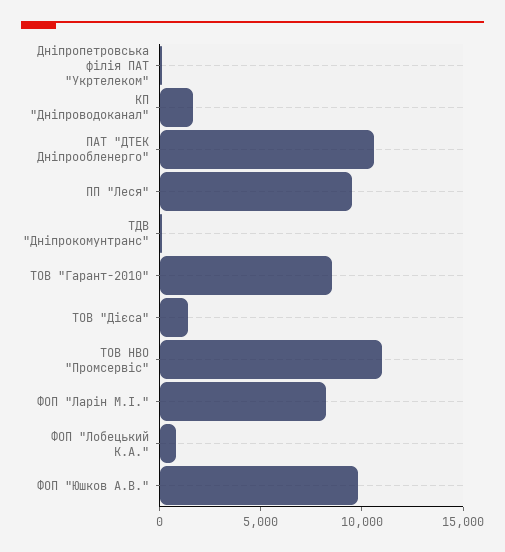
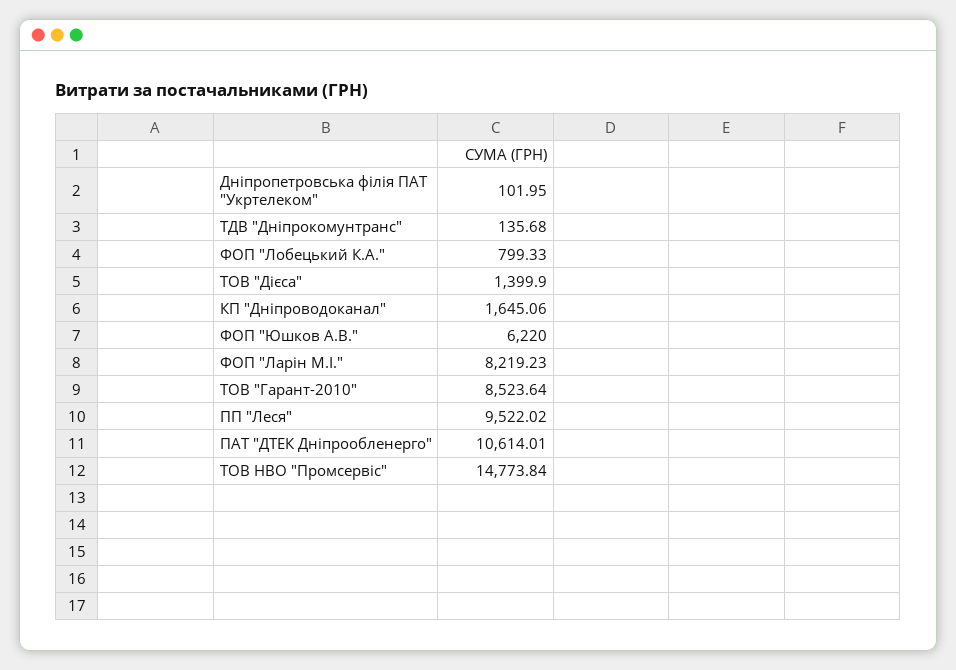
  {
    "Дніпропетровська філія ПАТ \"Укртелеком\"": 101.95,
    "КП \"Дніпроводоканал\"": 1645.06,
    "ПАТ \"ДТЕК Дніпрообленерго\"": 10614.01,
    "ПП \"Леся\"": 9522.02,
    "ТДВ \"Дніпрокомунтранс\"": 135.68,
    "ТОВ \"Гарант-2010\"": 8523.64,
    "ТОВ \"Дієса\"": 1399.9,
-   "ТОВ НВО \"Промсервіс\"": 11000,
+   "ТОВ НВО \"Промсервіс\"": 14773.84,
    "ФОП \"Ларін М.І.\"": 8219.23,
    "ФОП \"Лобецький К.А.\"": 799.33,
-   "ФОП \"Юшков А.В.\"": 10000
+   "ФОП \"Юшков А.В.\"": 6220
  }

